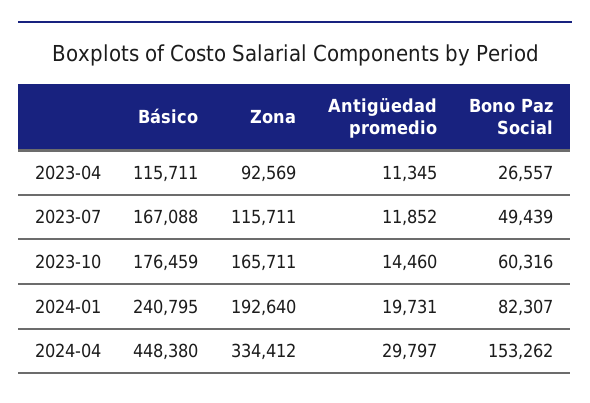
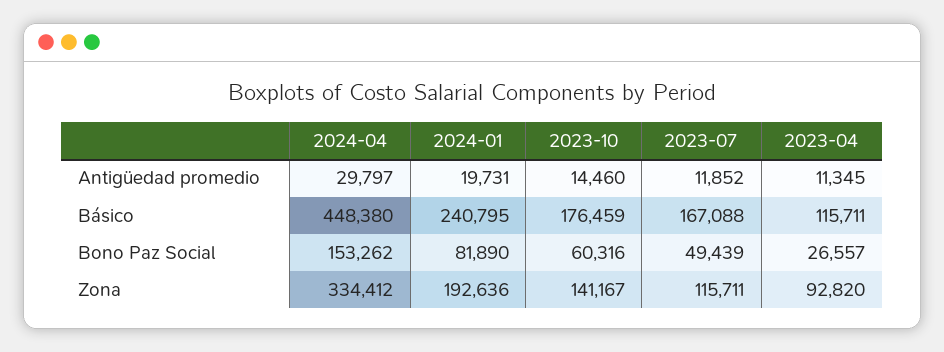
  {
    "Básico": {
      "2023-04": 115711,
      "2023-07": 167088,
      "2023-10": 176459,
      "2024-01": 240795,
      "2024-04": 448380
    },
    "Zona": {
-     "2023-04": 92569,
+     "2023-04": 92820,
      "2023-07": 115711,
-     "2023-10": 165711,
+     "2023-10": 141167,
-     "2024-01": 192640,
+     "2024-01": 192636,
      "2024-04": 334412
    },
    "Antigüedad promedio": {
      "2023-04": 11345,
      "2023-07": 11852,
      "2023-10": 14460,
      "2024-01": 19731,
      "2024-04": 29797
    },
    "Bono Paz Social": {
      "2023-04": 26557,
      "2023-07": 49439,
      "2023-10": 60316,
-     "2024-01": 82307,
+     "2024-01": 81890,
      "2024-04": 153262
    }
  }

